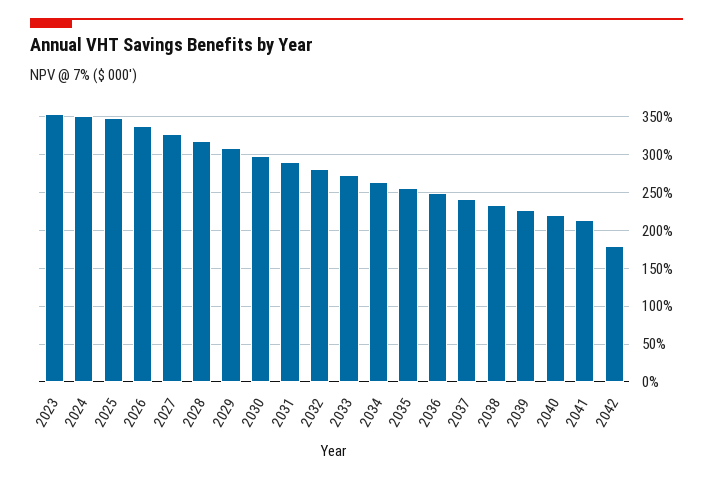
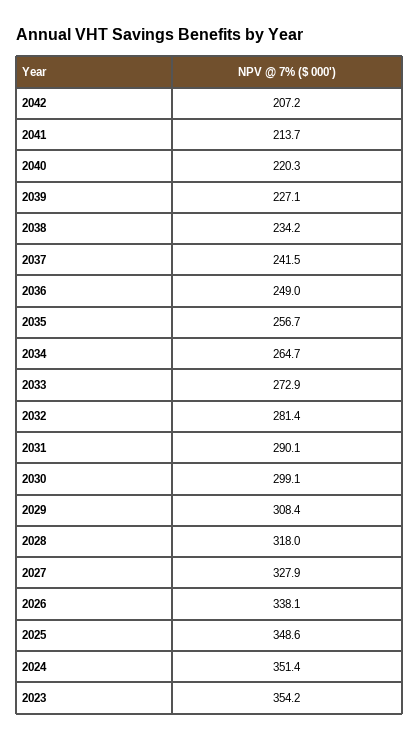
  {
    "2023": 354.2,
    "2024": 351.4,
    "2025": 348.6,
    "2026": 338.1,
    "2027": 327.9,
    "2028": 318,
    "2029": 308.4,
    "2030": 299.1,
    "2031": 290.1,
    "2032": 281.4,
    "2033": 272.9,
    "2034": 264.7,
    "2035": 256.7,
    "2036": 249,
    "2037": 241.5,
    "2038": 234.2,
    "2039": 227.1,
    "2040": 220.3,
    "2041": 213.7,
-   "2042": 180
+   "2042": 207.2
  }

